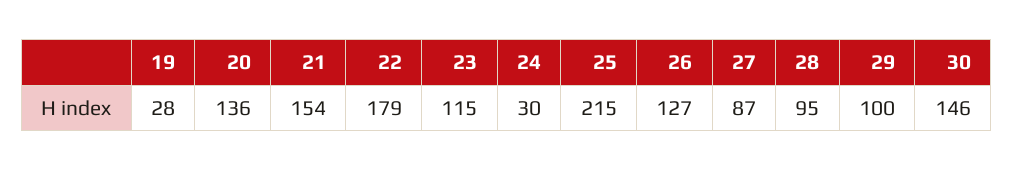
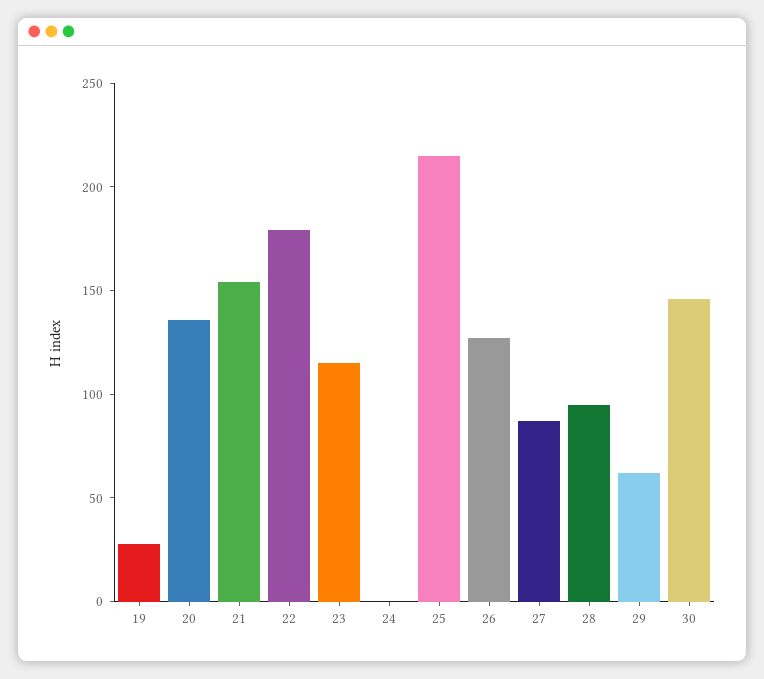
  {
    "19": 28,
    "20": 136,
    "21": 154,
    "22": 179,
    "23": 115,
-   "24": 30,
+   "24": 0,
    "25": 215,
    "26": 127,
    "27": 87,
    "28": 95,
-   "29": 100,
+   "29": 60,
    "30": 146
  }

